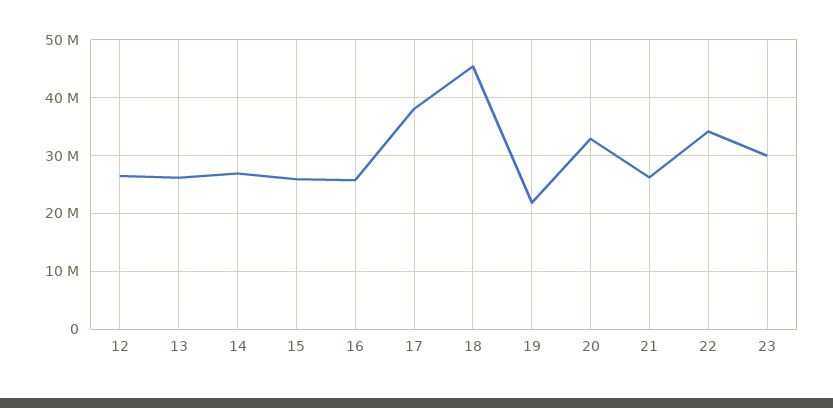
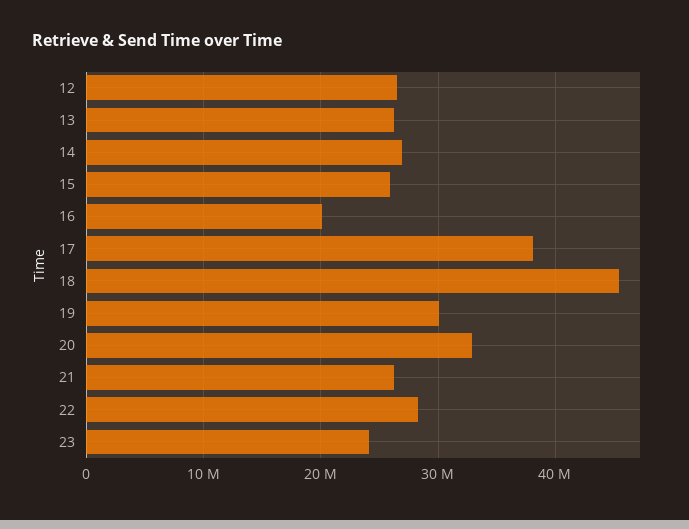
  {
    "12": 26000000,
    "13": 26000000,
    "14": 27000000,
    "15": 26000000,
-   "16": 26000000,
+   "16": 20000000,
    "17": 38000000,
    "18": 45000000,
-   "19": 22000000,
+   "19": 30000000,
    "20": 33000000,
    "21": 26000000,
-   "22": 34000000,
+   "22": 28000000,
-   "23": 30000000
+   "23": 24000000
  }

